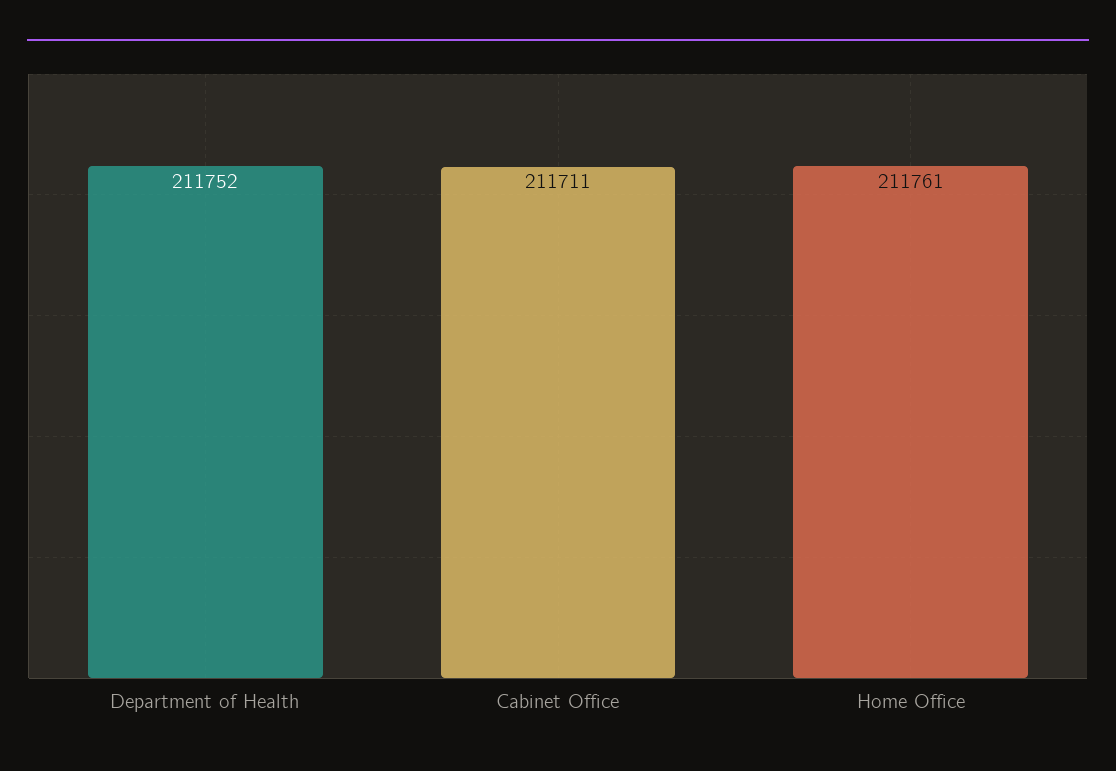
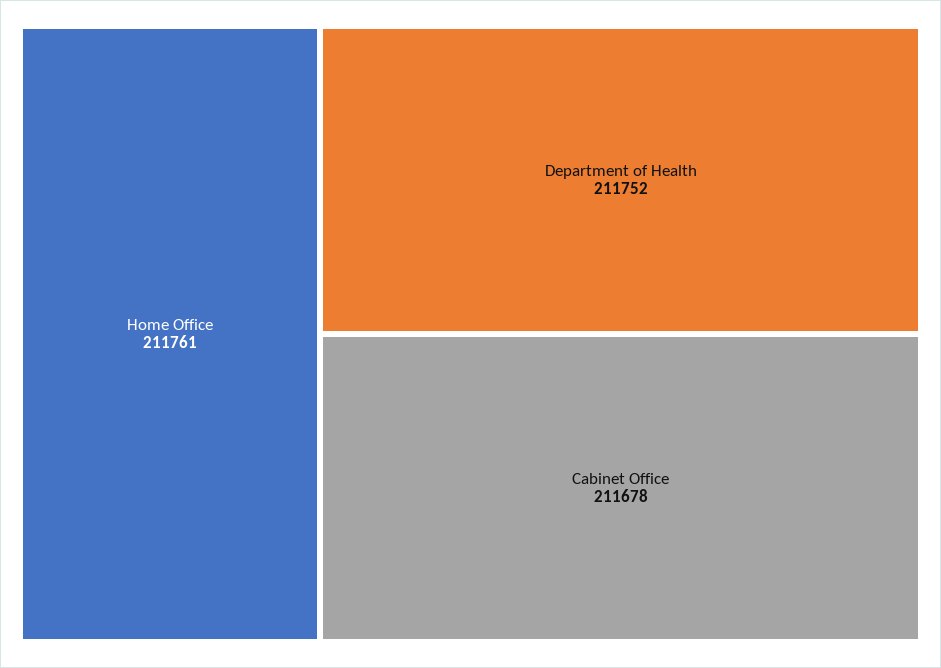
  {
    "Department of Health": 211752,
-   "Cabinet Office": 211711,
+   "Cabinet Office": 211678,
    "Home Office": 211761
  }

